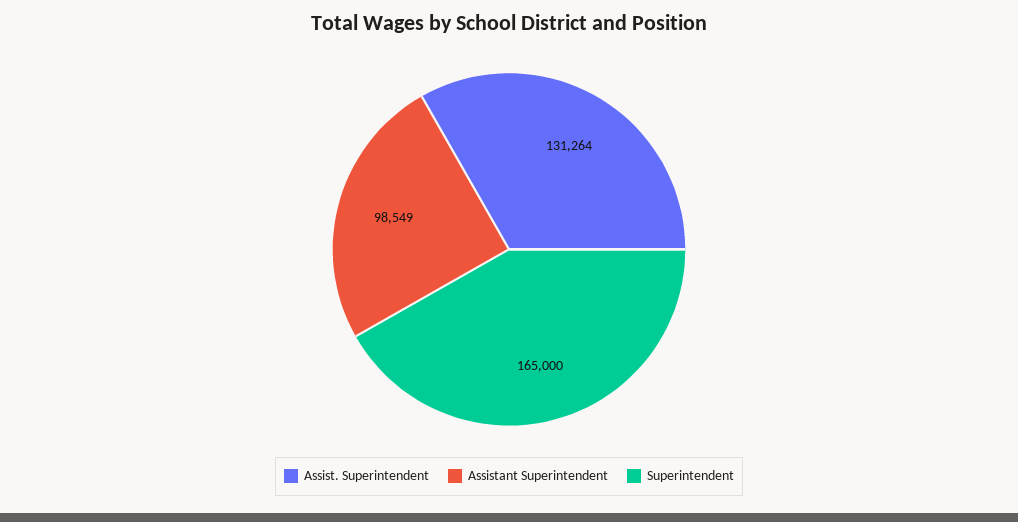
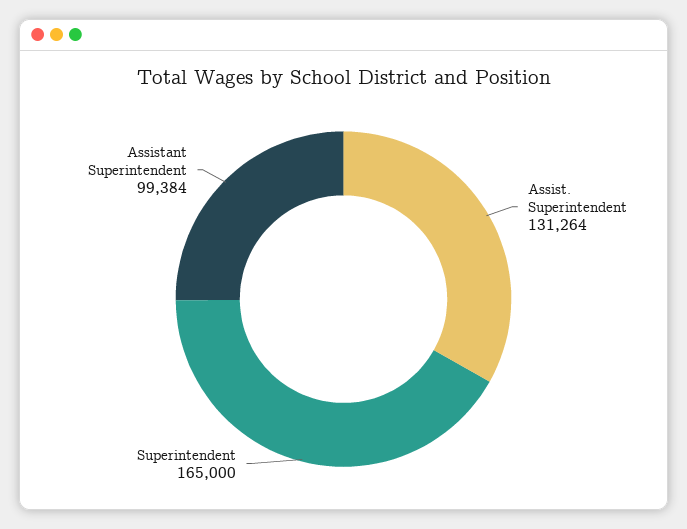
  {
    "Assist. Superintendent": 131264,
-   "Assistant Superintendent": 98549,
+   "Assistant Superintendent": 99384,
    "Superintendent": 165000
  }

